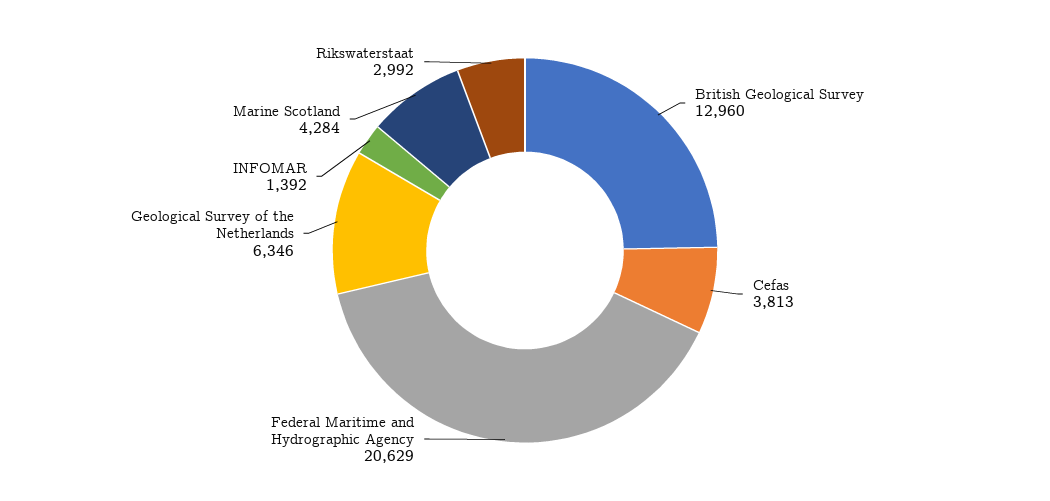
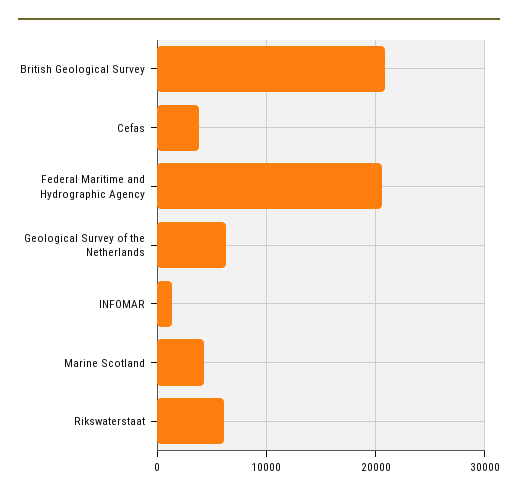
  {
-   "British Geological Survey": 12960,
+   "British Geological Survey": 21000,
    "Cefas": 3813,
    "Federal Maritime and Hydrographic Agency": 20629,
    "Geological Survey of the Netherlands": 6346,
    "INFOMAR": 1392,
    "Marine Scotland": 4284,
-   "Rikswaterstaat": 2992
+   "Rikswaterstaat": 6000
  }

